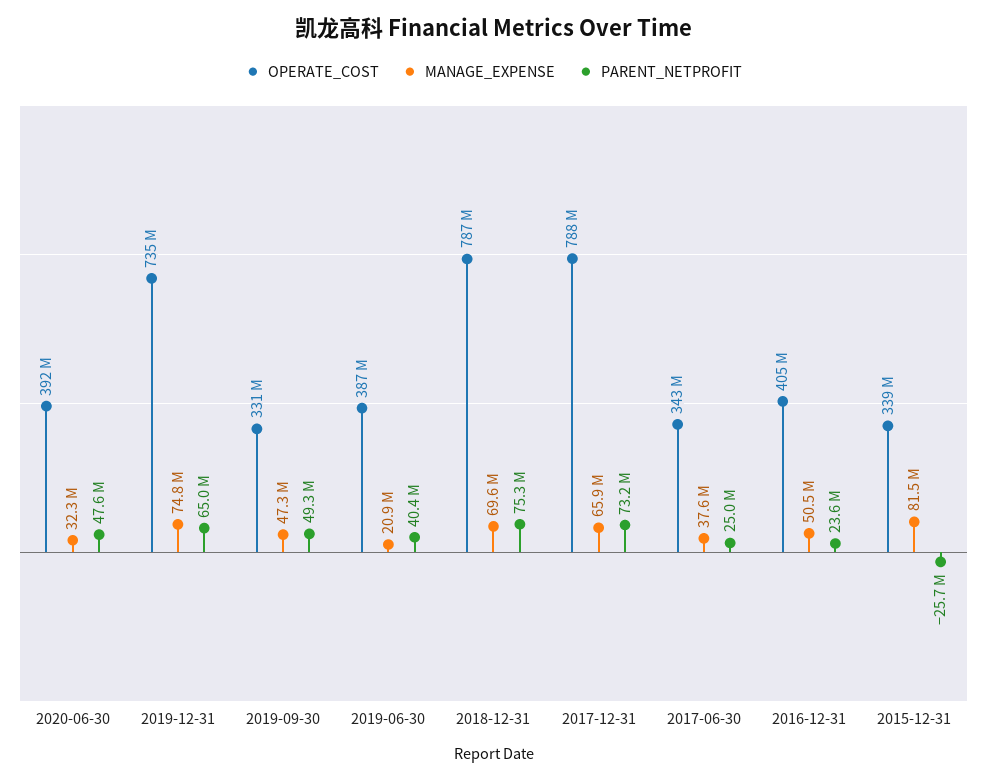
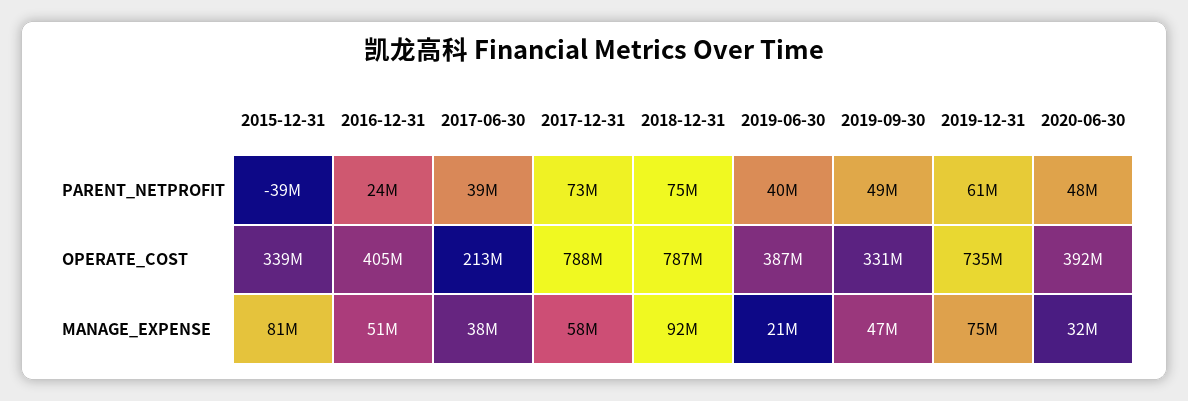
  {
    "OPERATE_COST": {
      "2020-06-30": 392000000,
      "2019-12-31": 735000000,
      "2019-09-30": 331000000,
      "2019-06-30": 387000000,
      "2018-12-31": 787000000,
      "2017-12-31": 788000000,
-     "2017-06-30": 343000000,
+     "2017-06-30": 213000000,
      "2016-12-31": 405000000,
      "2015-12-31": 339000000
    },
    "MANAGE_EXPENSE": {
      "2020-06-30": 32300000,
      "2019-12-31": 74800000,
      "2019-09-30": 47300000,
      "2019-06-30": 20900000,
-     "2018-12-31": 69600000,
+     "2018-12-31": 92000000,
-     "2017-12-31": 65900000,
+     "2017-12-31": 58000000,
      "2017-06-30": 37600000,
      "2016-12-31": 50500000,
      "2015-12-31": 81500000
    },
    "PARENT_NETPROFIT": {
      "2020-06-30": 47600000,
-     "2019-12-31": 65000000,
+     "2019-12-31": 61000000,
      "2019-09-30": 49300000,
      "2019-06-30": 40400000,
      "2018-12-31": 75300000,
      "2017-12-31": 73200000,
-     "2017-06-30": 25000000,
+     "2017-06-30": 39000000,
      "2016-12-31": 23600000,
-     "2015-12-31": -25700000
+     "2015-12-31": -39000000
    }
  }

